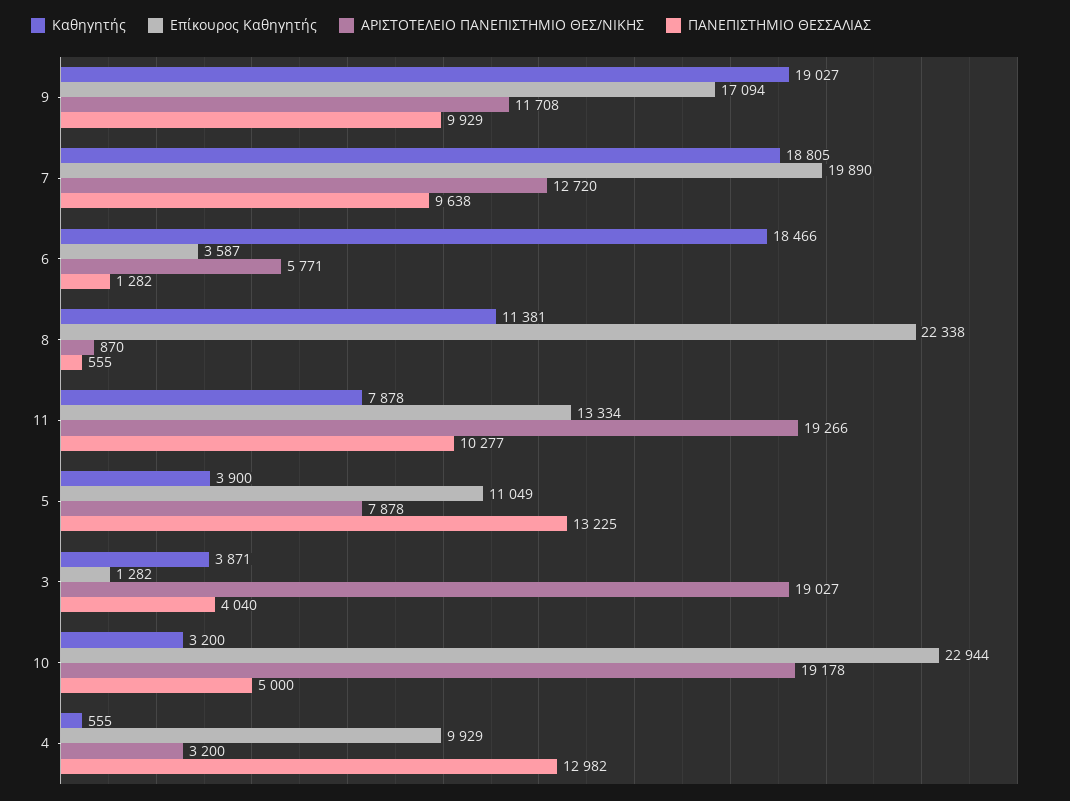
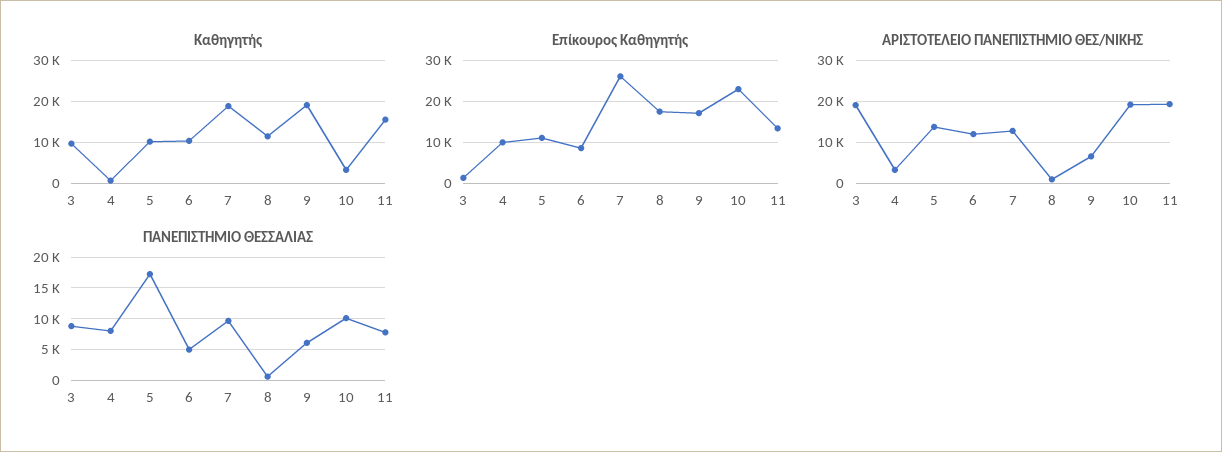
  {
    "Καθηγητής": {
      "9": 19027,
      "7": 18805,
-     "6": 18466,
+     "6": 10000,
      "8": 11381,
-     "11": 7878,
+     "11": 16000,
-     "5": 3900,
+     "5": 10000,
-     "3": 3871,
+     "3": 10000,
      "10": 3200,
      "4": 555
    },
    "Επίκουρος Καθηγητής": {
      "9": 17094,
-     "7": 19890,
+     "7": 26000,
-     "6": 3587,
+     "6": 8000,
-     "8": 22338,
+     "8": 18000,
      "11": 13334,
      "5": 11049,
      "3": 1282,
      "10": 22944,
      "4": 9929
    },
    "ΑΡΙΣΤΟΤΕΛΕΙΟ ΠΑΝΕΠΙΣΤΗΜΙΟ ΘΕΣ/ΝΙΚΗΣ": {
-     "9": 11708,
+     "9": 6000,
      "7": 12720,
-     "6": 5771,
+     "6": 12000,
      "8": 870,
      "11": 19266,
-     "5": 7878,
+     "5": 14000,
      "3": 19027,
      "10": 19178,
      "4": 3200
    },
    "ΠΑΝΕΠΙΣΤΗΜΙΟ ΘΕΣΣΑΛΙΑΣ": {
-     "9": 9929,
+     "9": 6000,
      "7": 9638,
-     "6": 1282,
+     "6": 5000,
      "8": 555,
-     "11": 10277,
+     "11": 8000,
-     "5": 13225,
+     "5": 17000,
-     "3": 4040,
+     "3": 9000,
-     "10": 5000,
+     "10": 10000,
-     "4": 12982
+     "4": 8000
    }
  }

